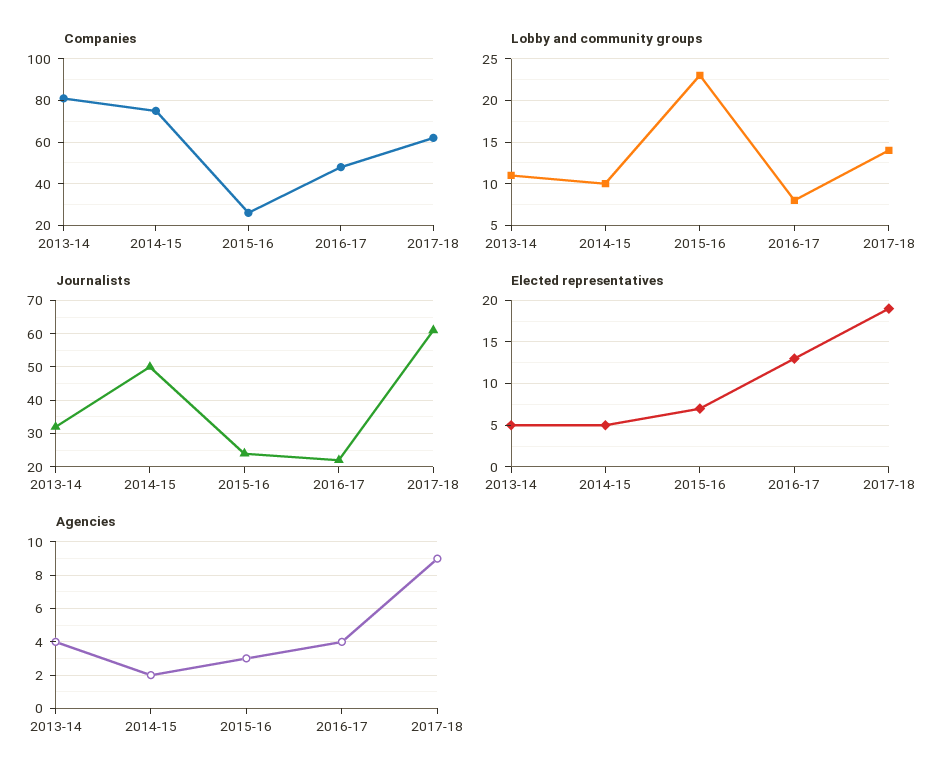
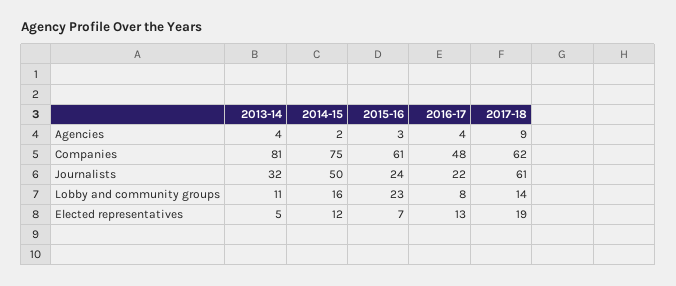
  {
    "Companies": {
      "2013-14": 81,
      "2014-15": 75,
-     "2015-16": 25,
+     "2015-16": 61,
      "2016-17": 48,
      "2017-18": 62
    },
    "Lobby and community groups": {
      "2013-14": 11,
-     "2014-15": 10,
+     "2014-15": 16,
      "2015-16": 23,
      "2016-17": 8,
      "2017-18": 14
    },
    "Journalists": {
      "2013-14": 32,
      "2014-15": 50,
      "2015-16": 24,
      "2016-17": 22,
      "2017-18": 61
    },
    "Elected representatives": {
      "2013-14": 5,
-     "2014-15": 5,
+     "2014-15": 12,
      "2015-16": 7,
      "2016-17": 13,
      "2017-18": 19
    },
    "Agencies": {
      "2013-14": 4,
      "2014-15": 2,
      "2015-16": 3,
      "2016-17": 4,
      "2017-18": 9
    }
  }

